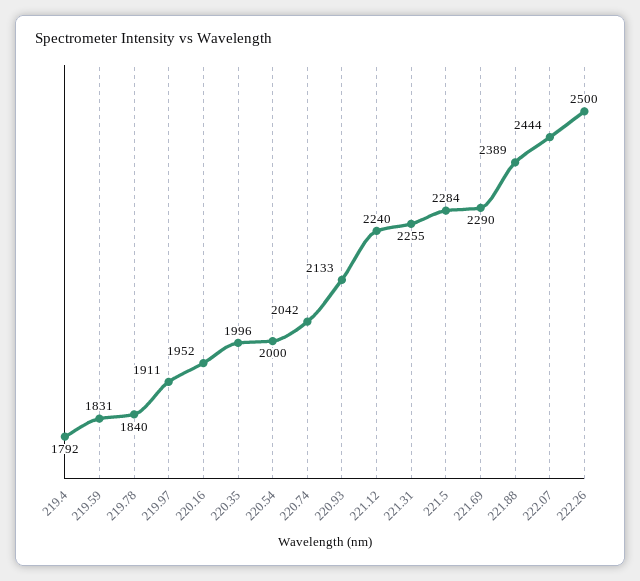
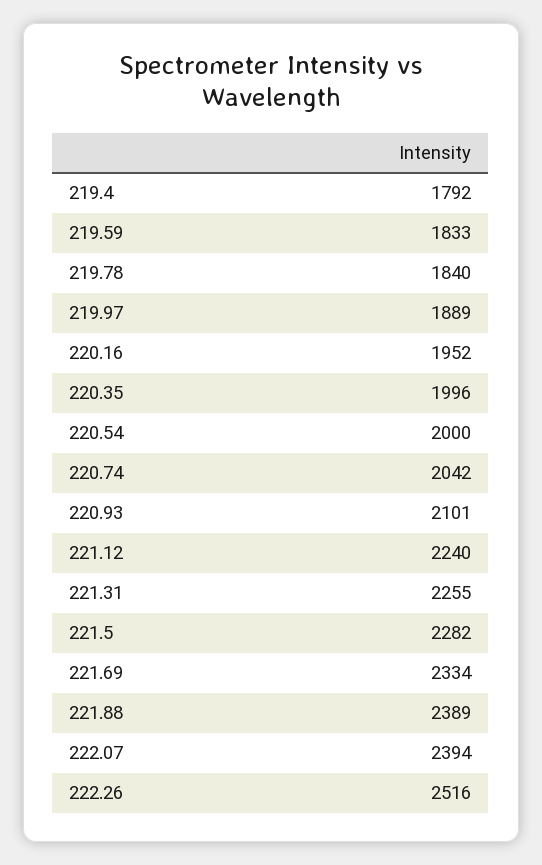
  {
    "219.4": 1792,
-   "219.59": 1831,
+   "219.59": 1833,
    "219.78": 1840,
-   "219.97": 1911,
+   "219.97": 1889,
    "220.16": 1952,
    "220.35": 1996,
    "220.54": 2000,
    "220.74": 2042,
-   "220.93": 2133,
+   "220.93": 2101,
    "221.12": 2240,
    "221.31": 2255,
-   "221.5": 2284,
+   "221.5": 2282,
-   "221.69": 2290,
+   "221.69": 2334,
    "221.88": 2389,
-   "222.07": 2444,
+   "222.07": 2394,
-   "222.26": 2500
+   "222.26": 2516
  }

